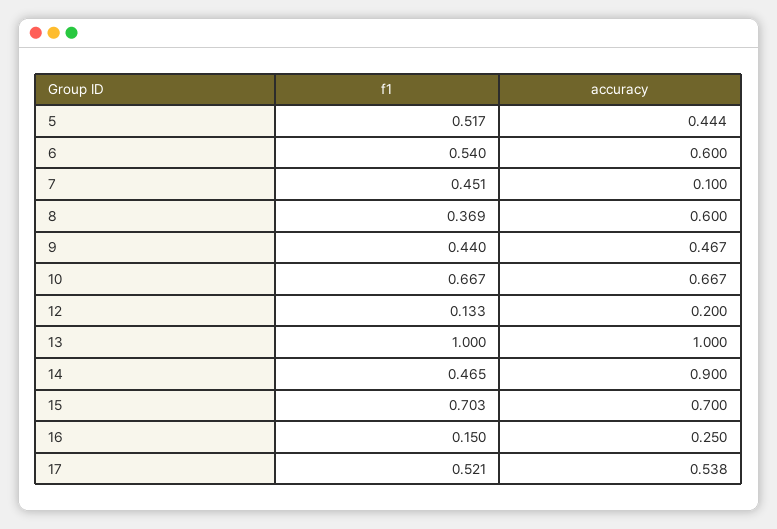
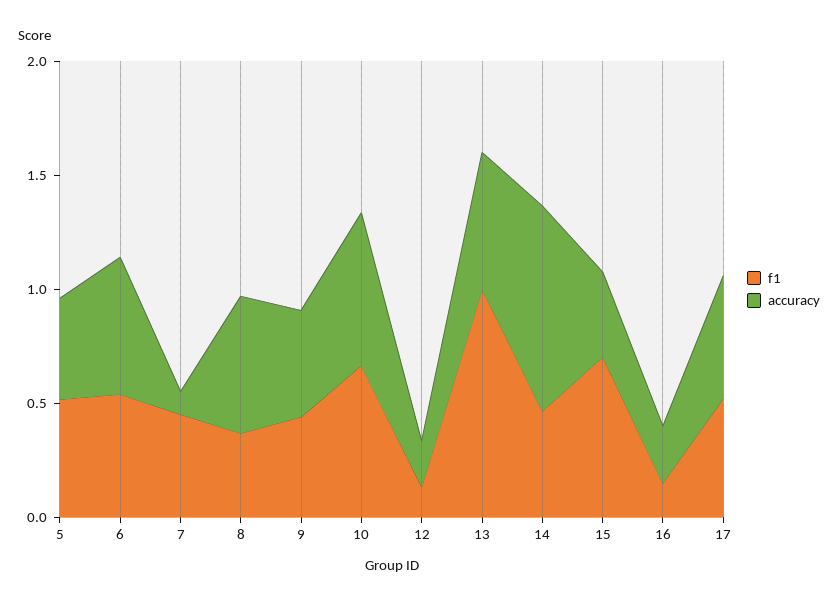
  {
    "f1": {
      "5": 0.517,
      "6": 0.54,
      "7": 0.451,
      "8": 0.369,
      "9": 0.44,
      "10": 0.667,
      "12": 0.133,
      "13": 1,
      "14": 0.465,
      "15": 0.703,
      "16": 0.15,
      "17": 0.521
    },
    "accuracy": {
      "5": 0.444,
      "6": 0.6,
      "7": 0.1,
      "8": 0.6,
      "9": 0.467,
      "10": 0.667,
      "12": 0.2,
-     "13": 1,
+     "13": 0.6,
      "14": 0.9,
-     "15": 0.7,
+     "15": 0.4,
      "16": 0.25,
      "17": 0.538
    }
  }

